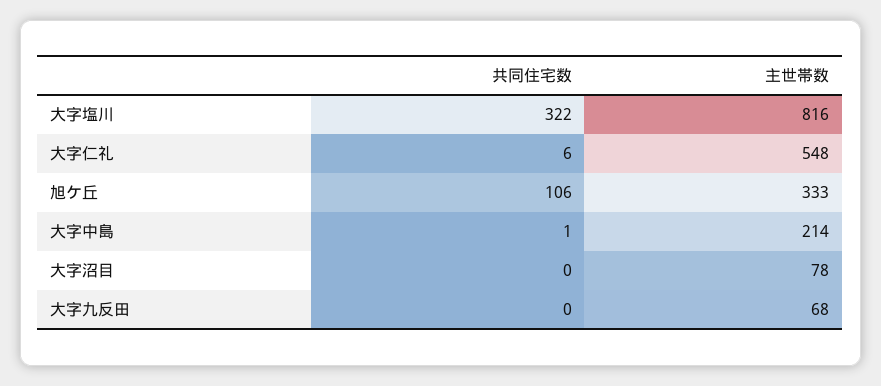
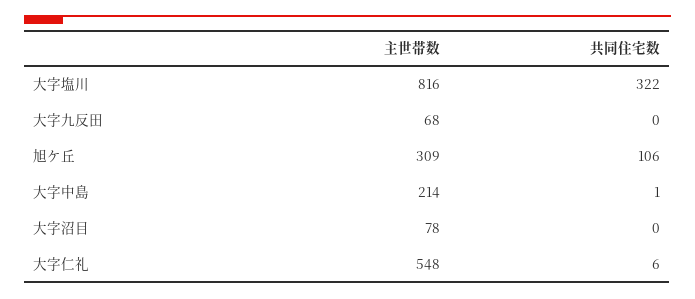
  {
    "共同住宅数": {
      "大字塩川": 322,
      "大字仁礼": 6,
      "旭ケ丘": 106,
      "大字中島": 1,
      "大字沼目": 0,
      "大字九反田": 0
    },
    "主世帯数": {
      "大字塩川": 816,
      "大字仁礼": 548,
-     "旭ケ丘": 333,
+     "旭ケ丘": 309,
      "大字中島": 214,
      "大字沼目": 78,
      "大字九反田": 68
    }
  }

